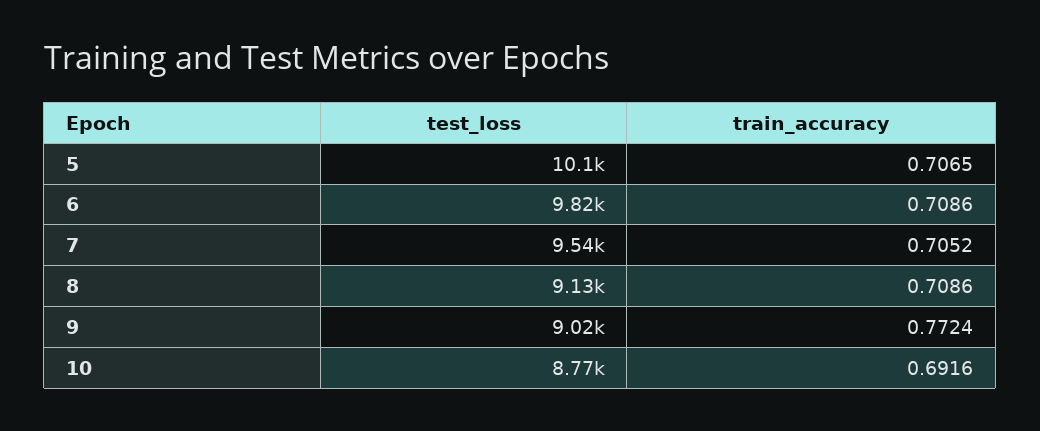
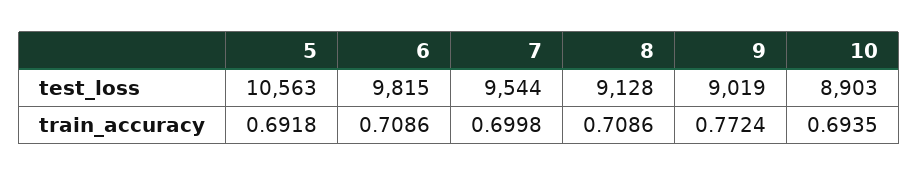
  {
    "test_loss": {
-     "5": 10100,
+     "5": 10563,
      "6": 9815,
      "7": 9544,
      "8": 9128,
      "9": 9019,
-     "10": 8770
+     "10": 8903
    },
    "train_accuracy": {
-     "5": 0.7065,
+     "5": 0.6918,
      "6": 0.7086,
-     "7": 0.7052,
+     "7": 0.6998,
      "8": 0.7086,
      "9": 0.7724,
-     "10": 0.6916
+     "10": 0.6935
    }
  }

